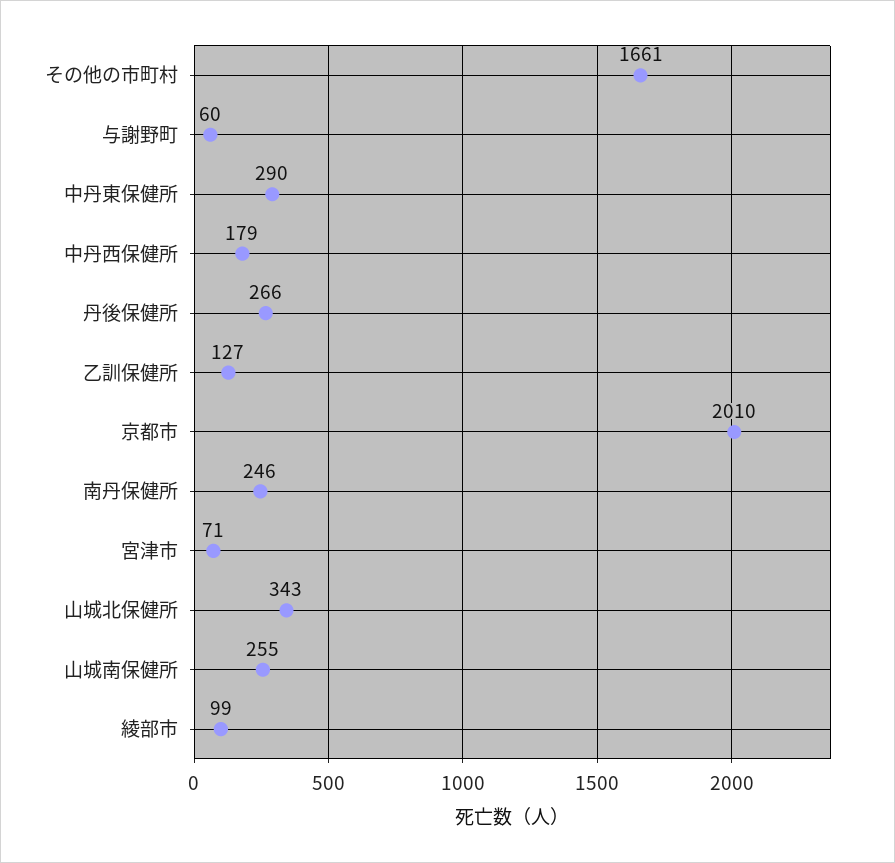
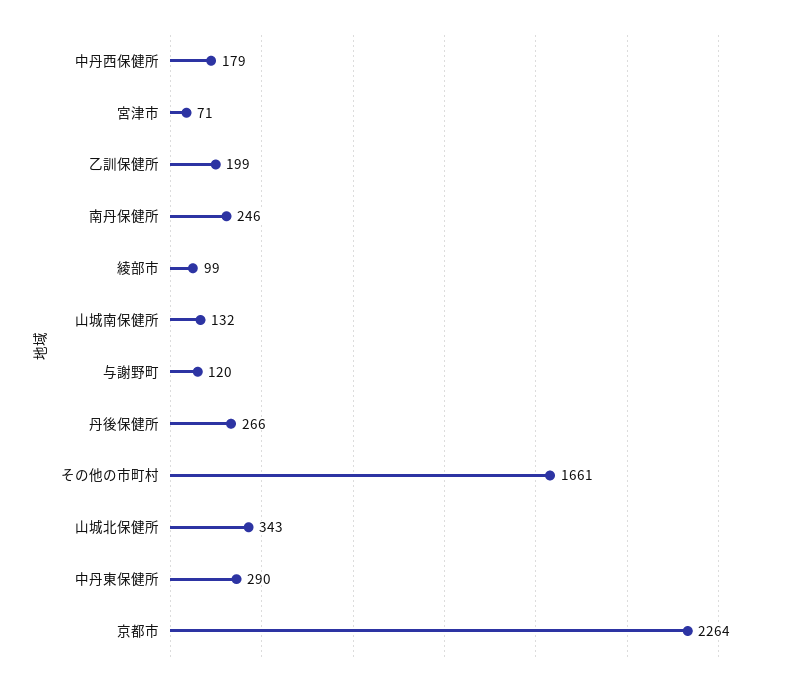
  {
    "その他の市町村": 1661,
-   "与謝野町": 60,
+   "与謝野町": 120,
    "中丹東保健所": 290,
    "中丹西保健所": 179,
    "丹後保健所": 266,
-   "乙訓保健所": 127,
+   "乙訓保健所": 199,
-   "京都市": 2010,
+   "京都市": 2264,
    "南丹保健所": 246,
    "宮津市": 71,
    "山城北保健所": 343,
-   "山城南保健所": 255,
+   "山城南保健所": 132,
    "綾部市": 99
  }

